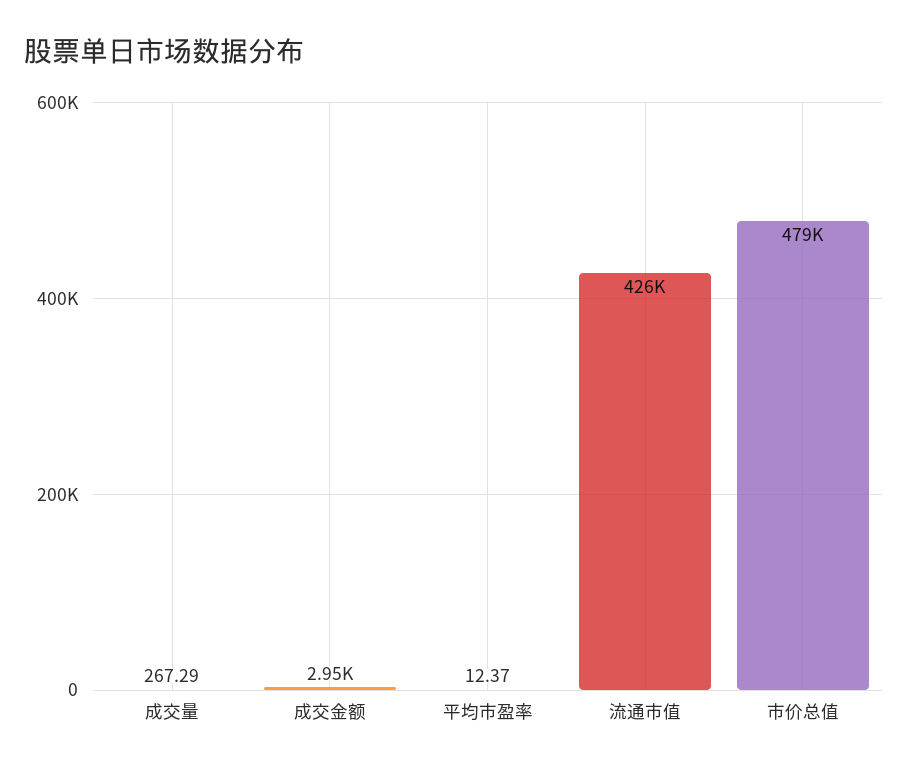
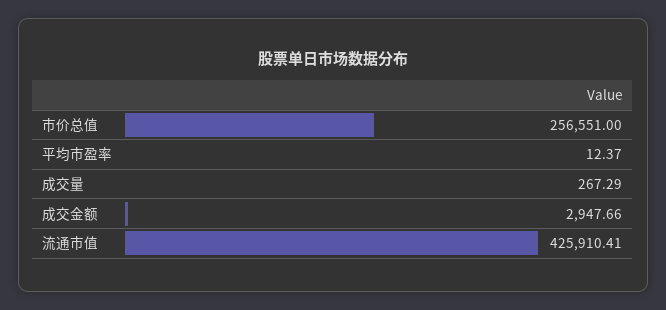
  {
    "成交量": 267.29,
    "成交金额": 2947.66,
    "平均市盈率": 12.37,
    "流通市值": 425910.41,
-   "市价总值": 479000
+   "市价总值": 256551
  }

